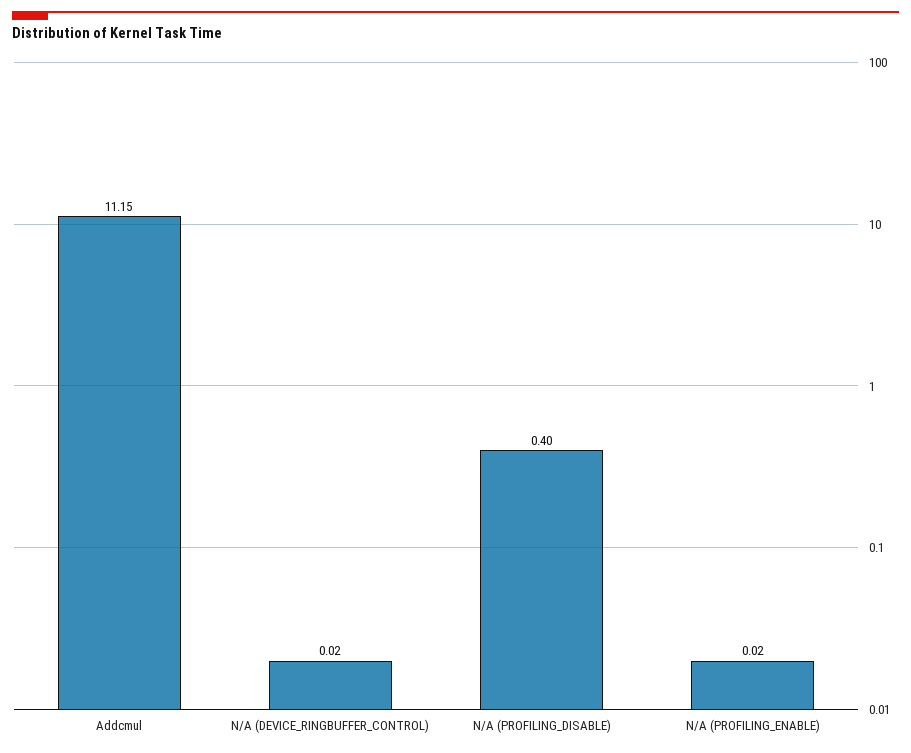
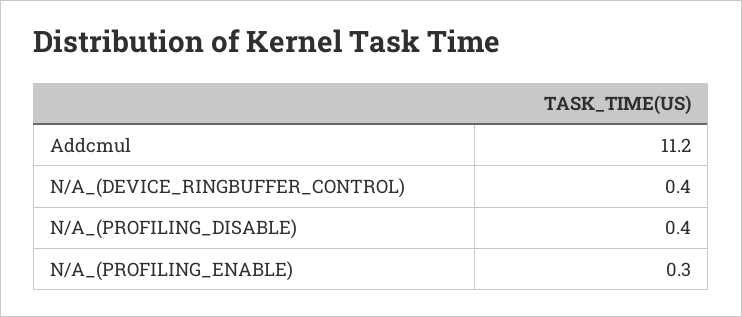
  {
    "Addcmul": 11.15,
-   "N/A (DEVICE_RINGBUFFER_CONTROL)": 0.02,
+   "N/A (DEVICE_RINGBUFFER_CONTROL)": 0.4,
    "N/A (PROFILING_DISABLE)": 0.4,
-   "N/A (PROFILING_ENABLE)": 0.02
+   "N/A (PROFILING_ENABLE)": 0.3
  }

